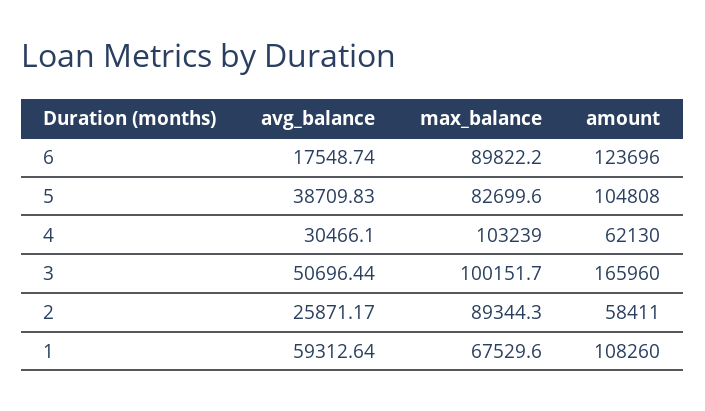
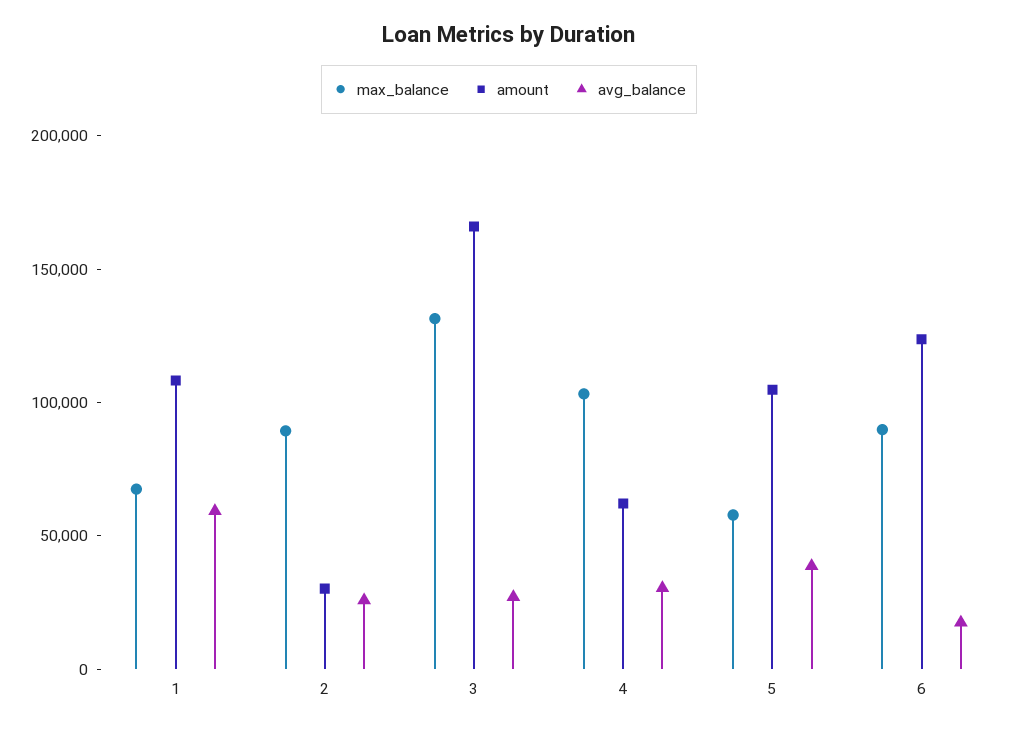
  {
    "avg_balance": {
      "6": 17548.74,
      "5": 38709.83,
      "4": 30466.1,
-     "3": 50696.44,
+     "3": 30000,
      "2": 25871.17,
      "1": 59312.64
    },
    "max_balance": {
      "6": 89822.2,
-     "5": 82699.6,
+     "5": 60000,
      "4": 103239,
-     "3": 100151.7,
+     "3": 130000,
      "2": 89344.3,
      "1": 67529.6
    },
    "amount": {
      "6": 123696,
      "5": 104808,
      "4": 62130,
      "3": 165960,
-     "2": 58411,
+     "2": 30000,
      "1": 108260
    }
  }

